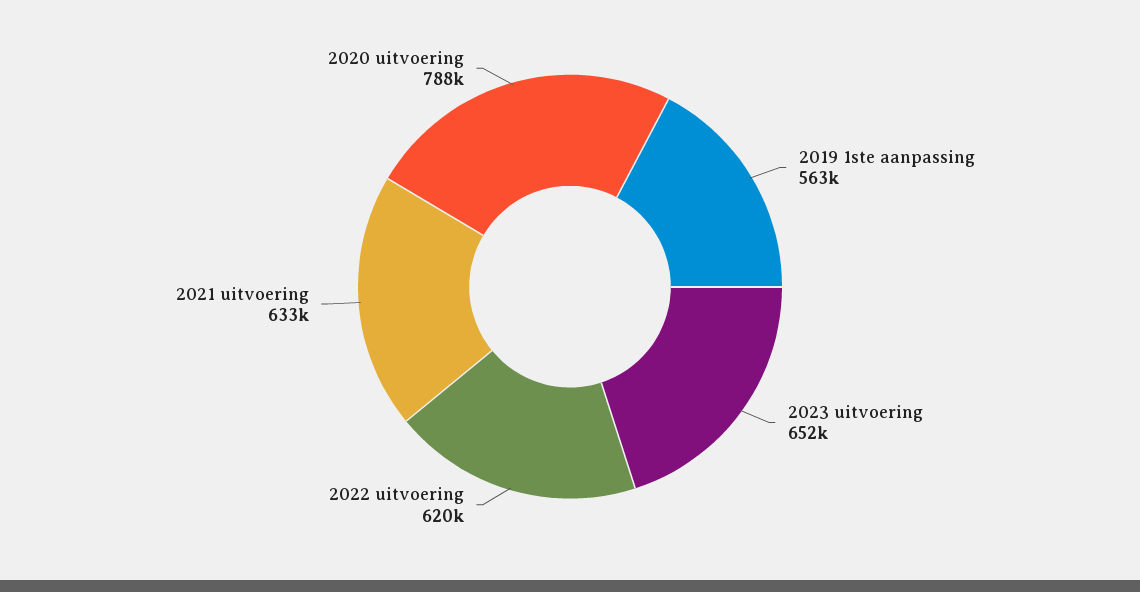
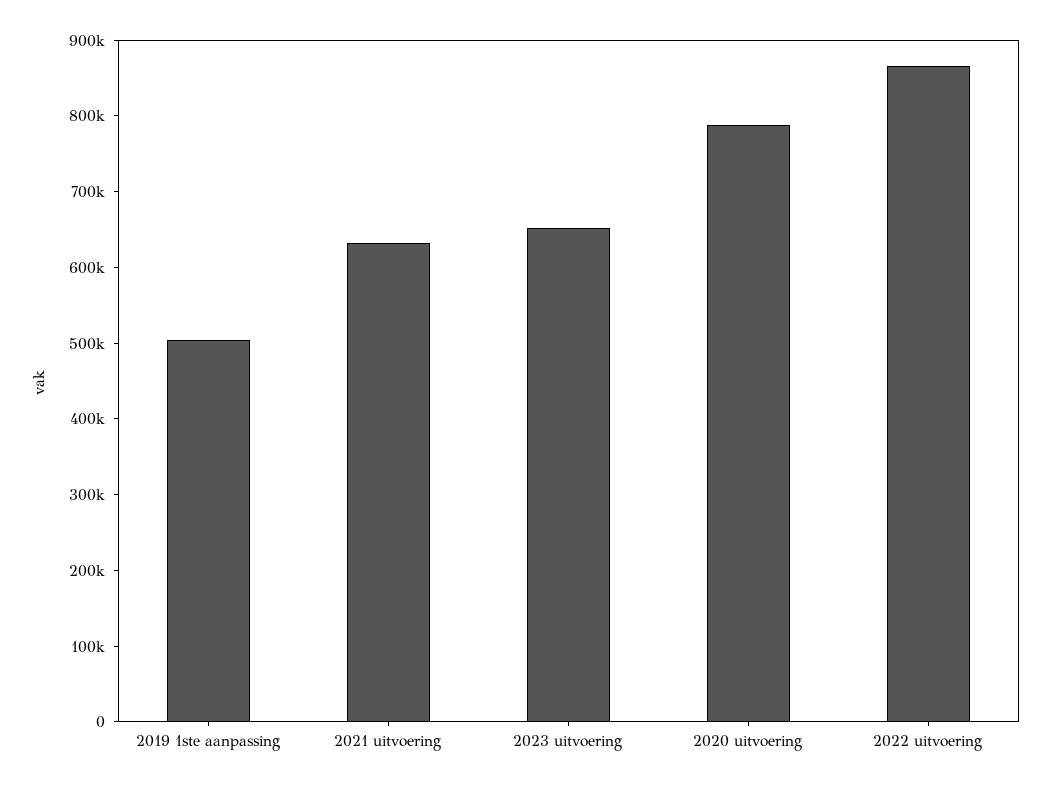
  {
-   "2019 1ste aanpassing": 563000,
+   "2019 1ste aanpassing": 500000,
    "2023 uitvoering": 652000,
-   "2022 uitvoering": 620000,
+   "2022 uitvoering": 860000,
    "2021 uitvoering": 633000,
    "2020 uitvoering": 788000
  }

